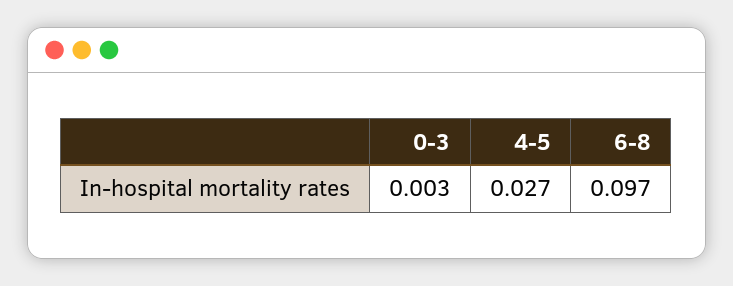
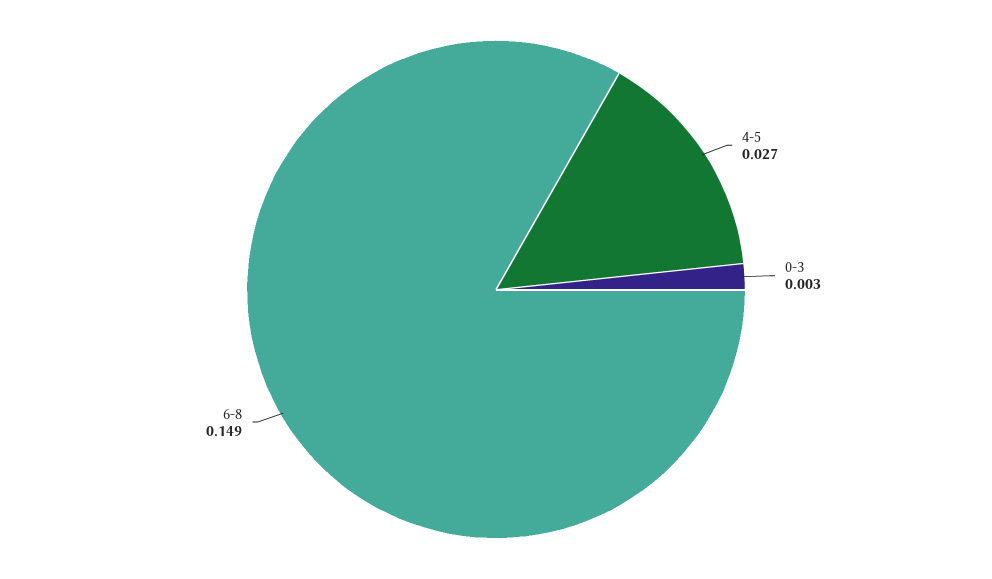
  {
    "0-3": 0.003,
    "4-5": 0.027,
-   "6-8": 0.097
+   "6-8": 0.149
  }

